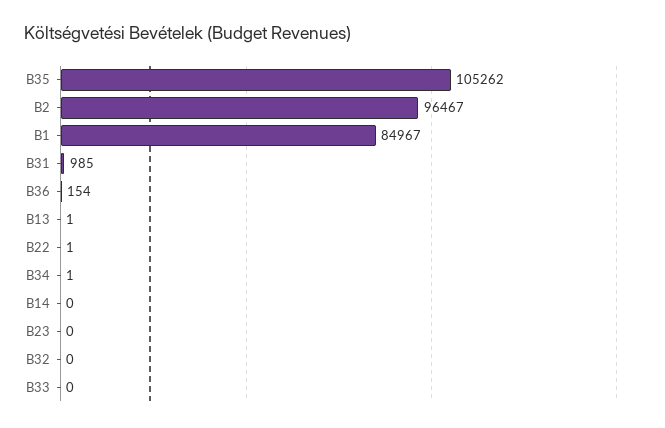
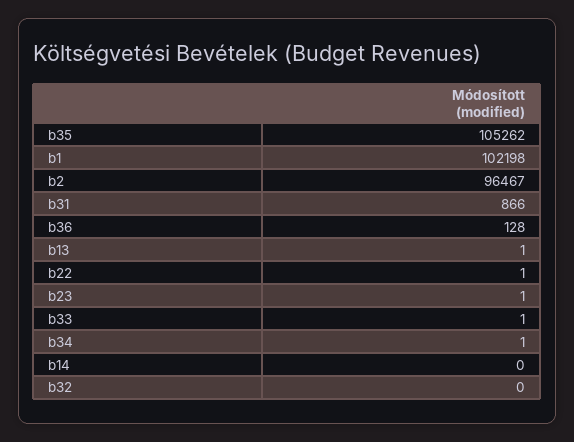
  {
    "B35": 105262,
    "B2": 96467,
-   "B1": 84967,
+   "B1": 102198,
-   "B31": 985,
+   "B31": 866,
-   "B36": 154,
+   "B36": 128,
    "B13": 1,
    "B22": 1,
    "B34": 1,
    "B14": 0,
-   "B23": 0,
+   "B23": 1,
    "B32": 0,
-   "B33": 0
+   "B33": 1
  }

